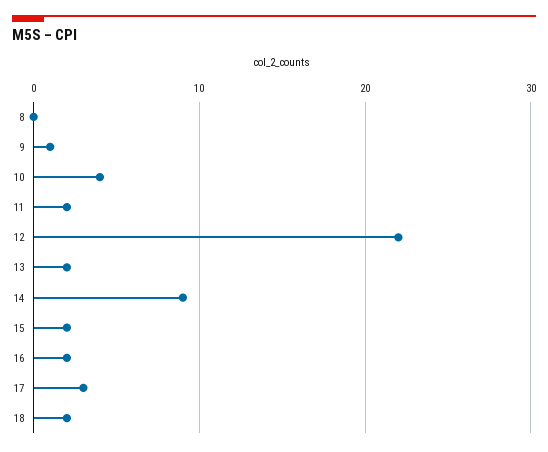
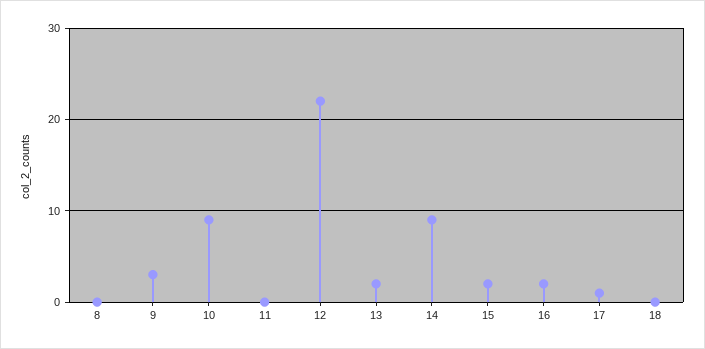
  {
    "8": 0,
-   "9": 1,
+   "9": 3,
-   "10": 4,
+   "10": 9,
-   "11": 2,
+   "11": 0,
    "12": 22,
    "13": 2,
    "14": 9,
    "15": 2,
    "16": 2,
-   "17": 3,
+   "17": 1,
-   "18": 2
+   "18": 0
  }

